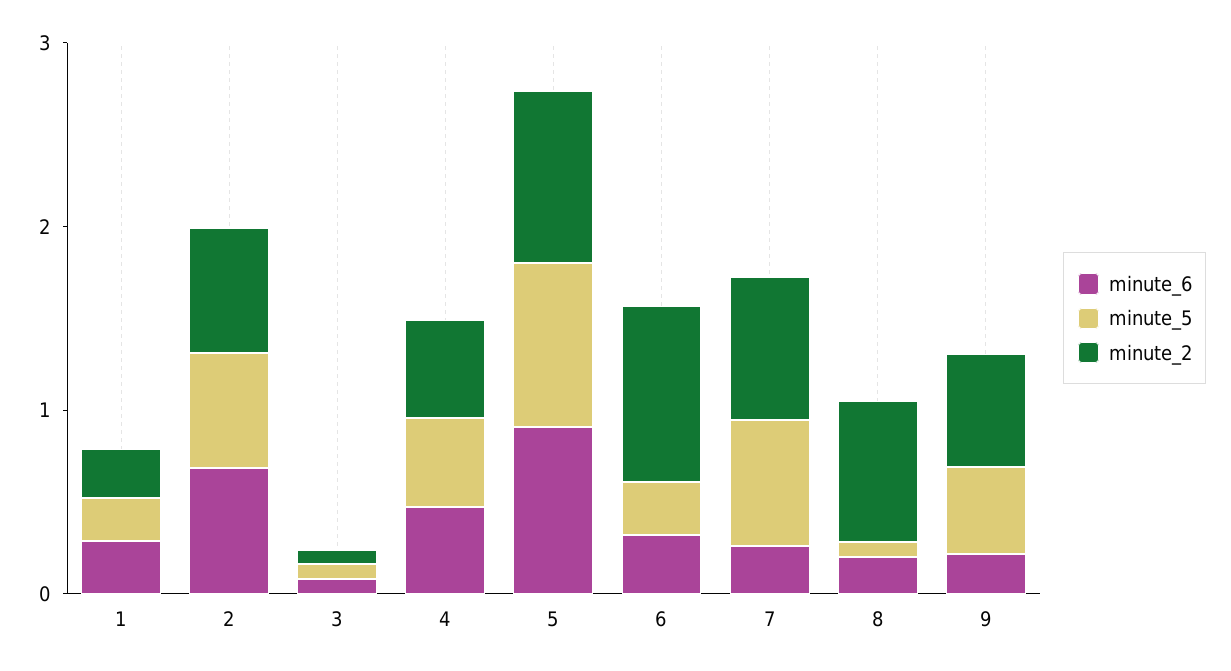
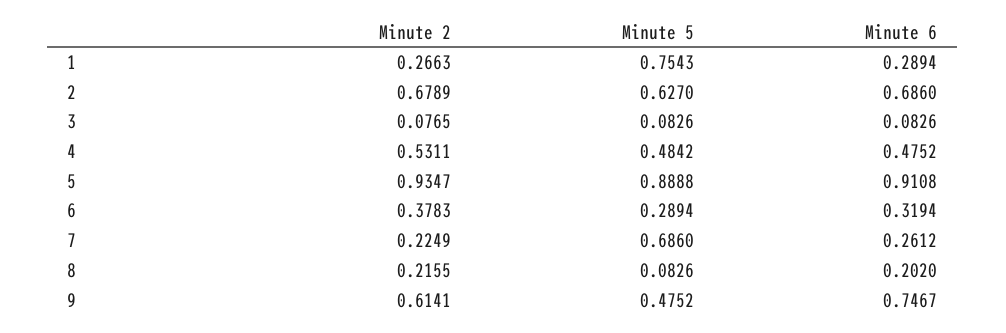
  {
    "minute_6": {
      "1": 0.2894,
      "2": 0.686,
      "3": 0.0826,
      "4": 0.4752,
      "5": 0.9108,
      "6": 0.3194,
      "7": 0.2612,
      "8": 0.202,
-     "9": 0.2
+     "9": 0.7467
    },
    "minute_5": {
-     "1": 0.2,
+     "1": 0.7543,
      "2": 0.627,
      "3": 0.0826,
      "4": 0.4842,
      "5": 0.8888,
      "6": 0.2894,
      "7": 0.686,
      "8": 0.0826,
      "9": 0.4752
    },
    "minute_2": {
      "1": 0.2663,
      "2": 0.6789,
      "3": 0.0765,
      "4": 0.5311,
      "5": 0.9347,
-     "6": 1,
+     "6": 0.3783,
-     "7": 0.8,
+     "7": 0.2249,
-     "8": 0.8,
+     "8": 0.2155,
      "9": 0.6141
    }
  }

